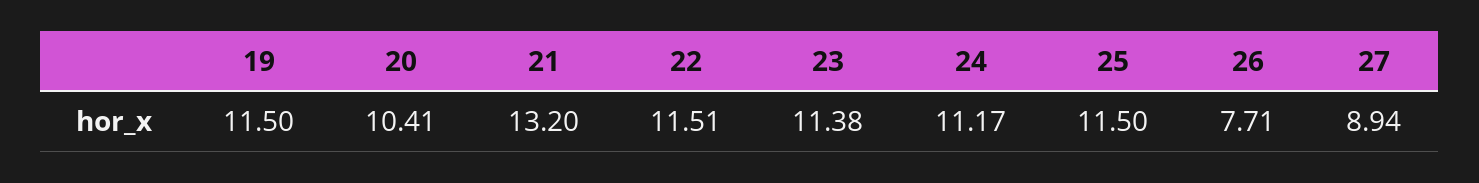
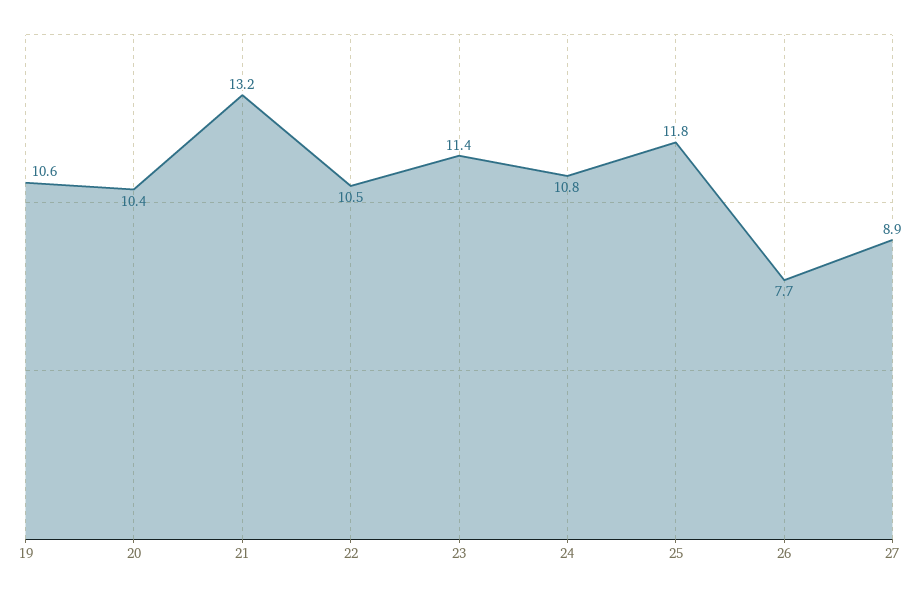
  {
-   "19": 11.5,
+   "19": 10.6,
    "20": 10.41,
    "21": 13.2,
-   "22": 11.51,
+   "22": 10.5,
    "23": 11.38,
-   "24": 11.17,
+   "24": 10.8,
-   "25": 11.5,
+   "25": 11.8,
    "26": 7.71,
    "27": 8.94
  }

